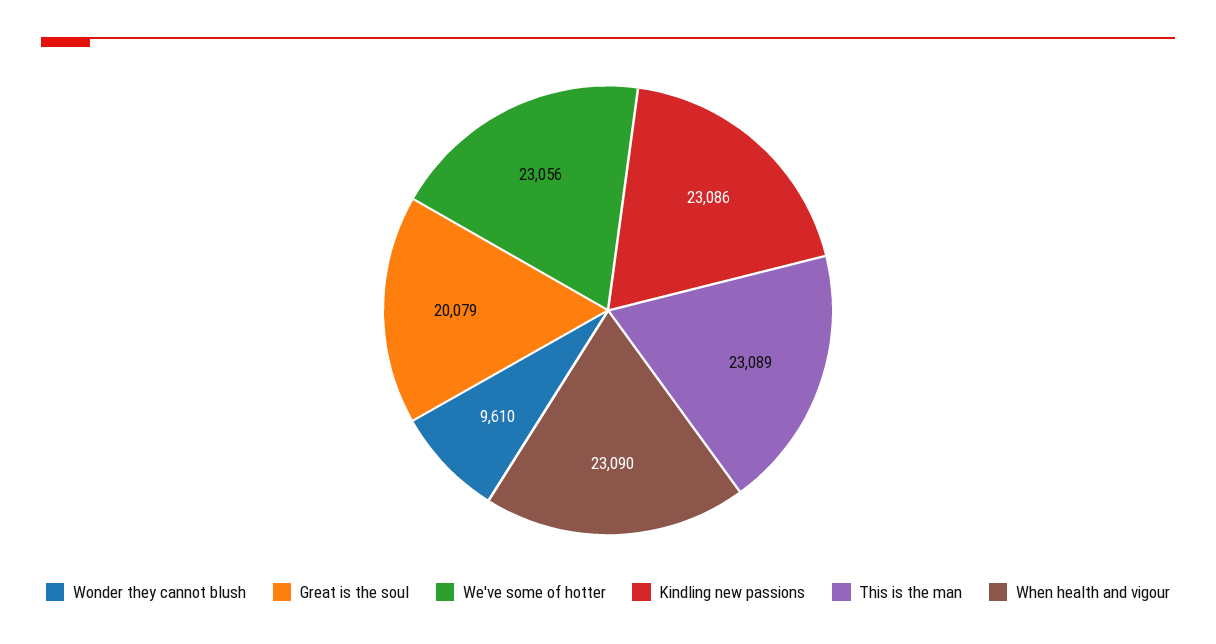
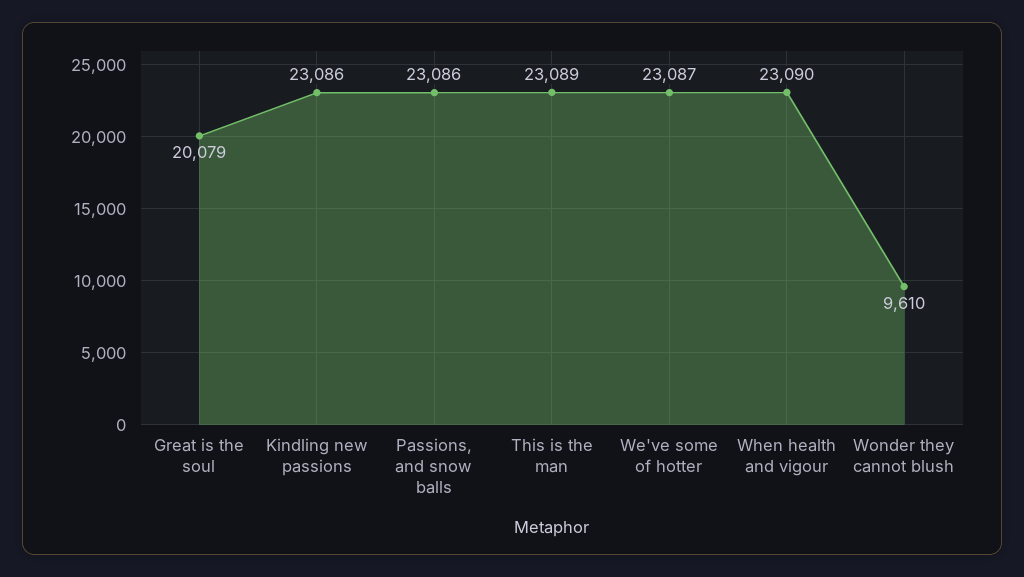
  {
    "Wonder they cannot blush": 9610,
    "Great is the soul": 20079,
-   "We've some of hotter": 23056,
+   "We've some of hotter": 23087,
    "Kindling new passions": 23086,
    "This is the man": 23089,
-   "When health and vigour": 23090
+   "When health and vigour": 23090,
+   "Passions, and snow balls": 23086
  }

